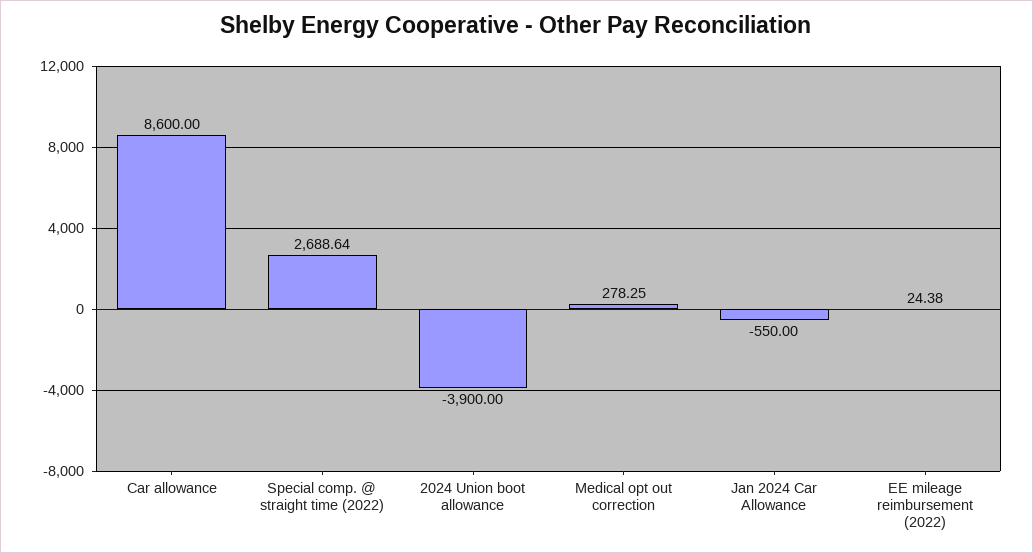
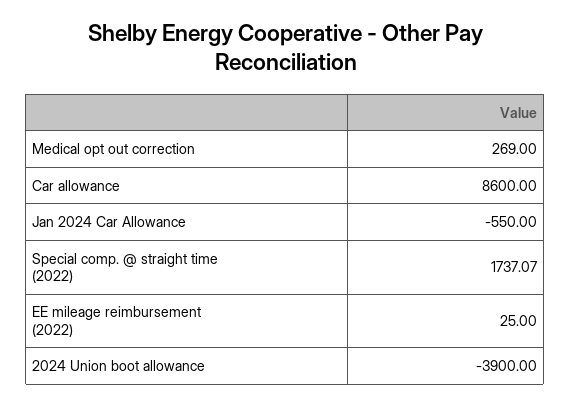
  {
    "Car allowance": 8600,
-   "Special comp. @ straight time (2022)": 2688.64,
+   "Special comp. @ straight time (2022)": 1737.07,
    "2024 Union boot allowance": -3900,
-   "Medical opt out correction": 278.25,
+   "Medical opt out correction": 269,
    "Jan 2024 Car Allowance": -550,
-   "EE mileage reimbursement (2022)": 24.38
+   "EE mileage reimbursement (2022)": 25
  }

